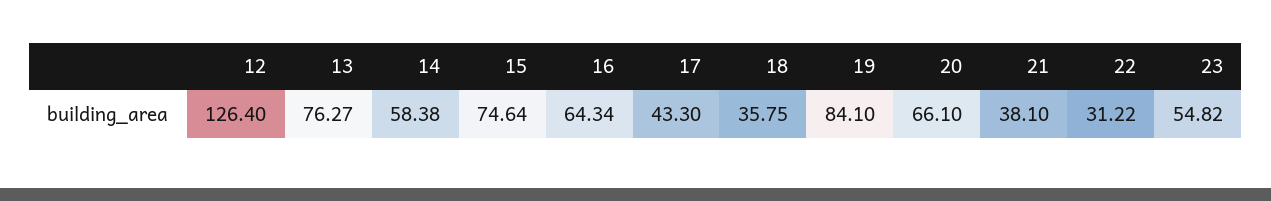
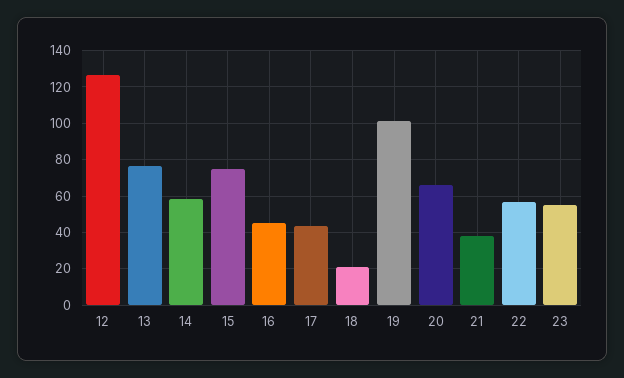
  {
    "12": 126.4,
    "13": 76.27,
    "14": 58.38,
    "15": 74.64,
-   "16": 64.34,
+   "16": 45,
    "17": 43.3,
-   "18": 35.75,
+   "18": 20,
-   "19": 84.1,
+   "19": 100,
    "20": 66.1,
    "21": 38.1,
-   "22": 31.22,
+   "22": 55,
    "23": 54.82
  }

